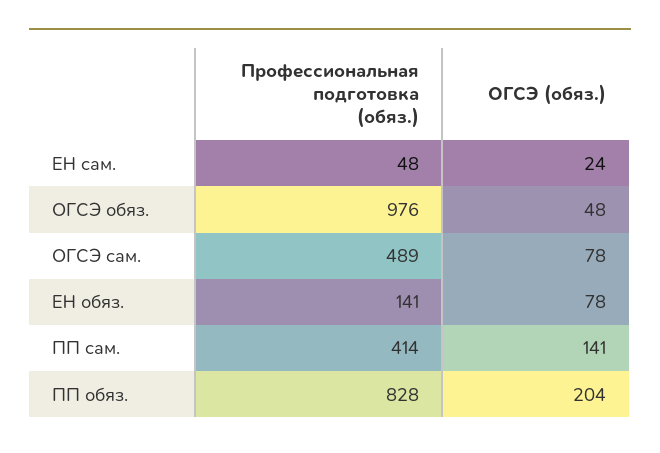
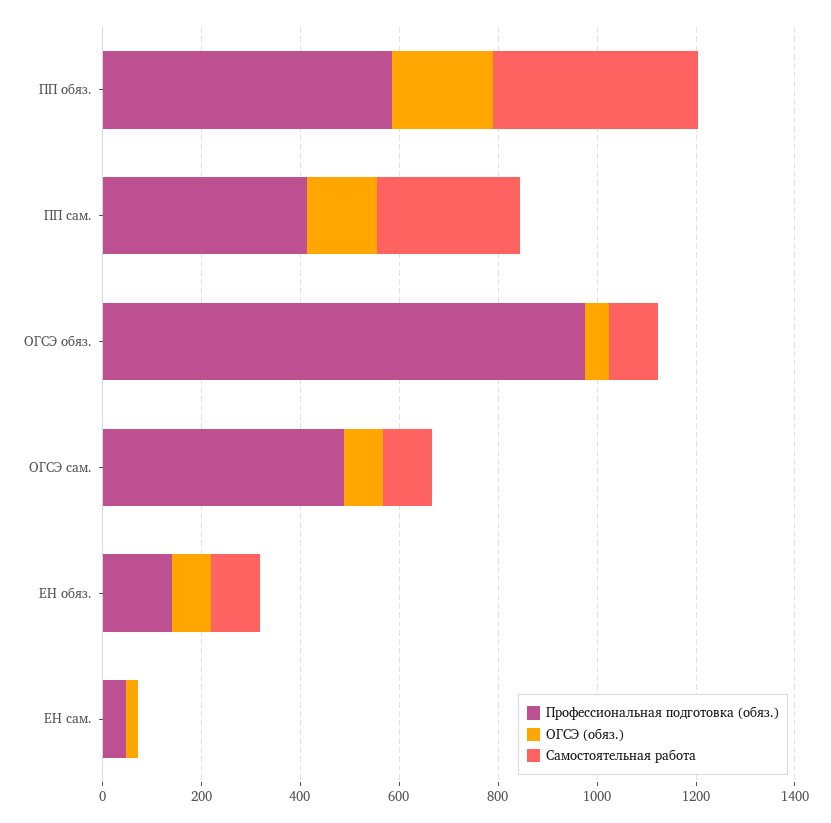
  {
    "Профессиональная подготовка (обяз.)": {
      "ЕН сам.": 48,
      "ОГСЭ обяз.": 976,
      "ОГСЭ сам.": 489,
      "ЕН обяз.": 141,
      "ПП сам.": 414,
-     "ПП обяз.": 828
+     "ПП обяз.": 600
    },
    "ОГСЭ (обяз.)": {
      "ЕН сам.": 24,
      "ОГСЭ обяз.": 48,
      "ОГСЭ сам.": 78,
      "ЕН обяз.": 78,
      "ПП сам.": 141,
      "ПП обяз.": 204
-   }
+   },
+   "Самостоятельная работа": {
+     "ПП обяз.": 400,
+     "ПП сам.": 300,
+     "ОГСЭ обяз.": 100,
+     "ОГСЭ сам.": 100,
+     "ЕН обяз.": 100,
+     "ЕН сам.": 0
+   }
  }

